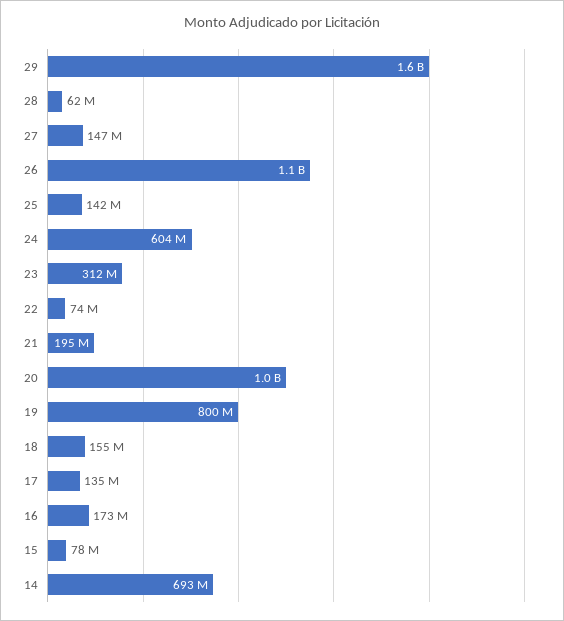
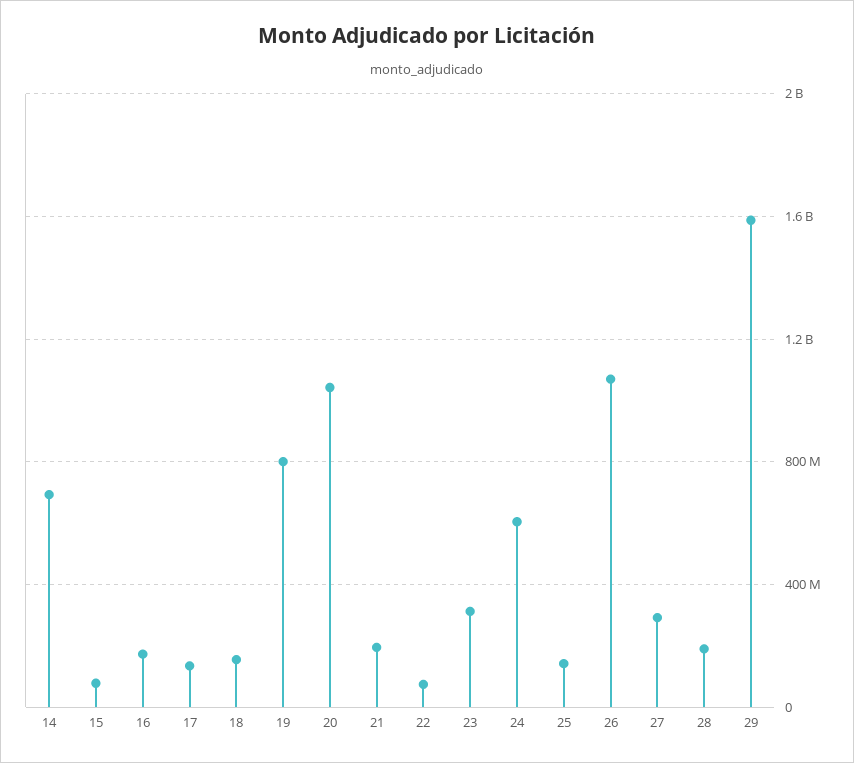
  {
    "29": 1600000000,
-   "28": 62000000,
+   "28": 200000000,
-   "27": 147000000,
+   "27": 300000000,
    "26": 1100000000,
    "25": 142000000,
    "24": 604000000,
    "23": 312000000,
    "22": 74000000,
    "21": 195000000,
    "20": 1000000000,
    "19": 800000000,
    "18": 155000000,
    "17": 135000000,
    "16": 173000000,
    "15": 78000000,
    "14": 693000000
  }

